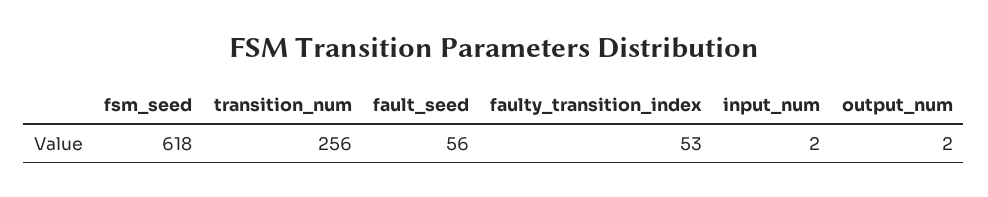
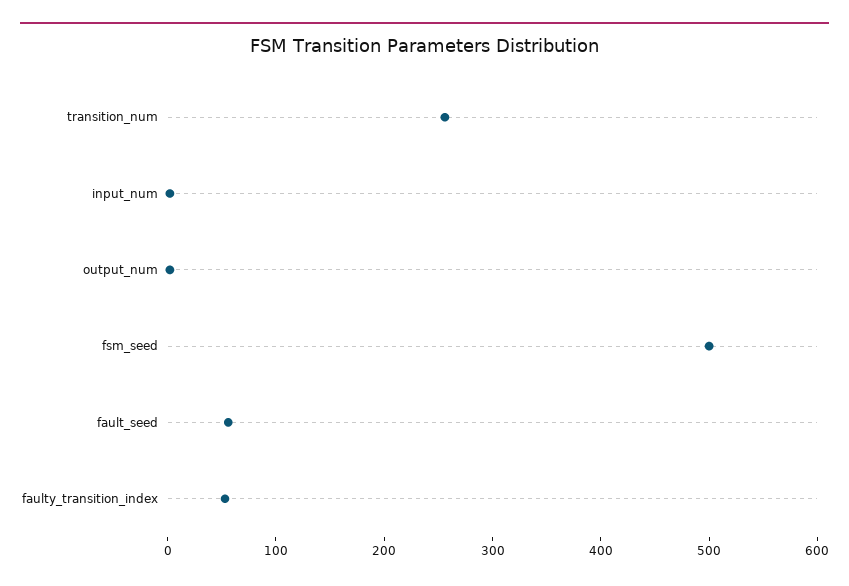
  {
-   "fsm_seed": 618,
+   "fsm_seed": 500,
    "transition_num": 256,
    "fault_seed": 56,
    "faulty_transition_index": 53,
    "input_num": 2,
    "output_num": 2
  }

